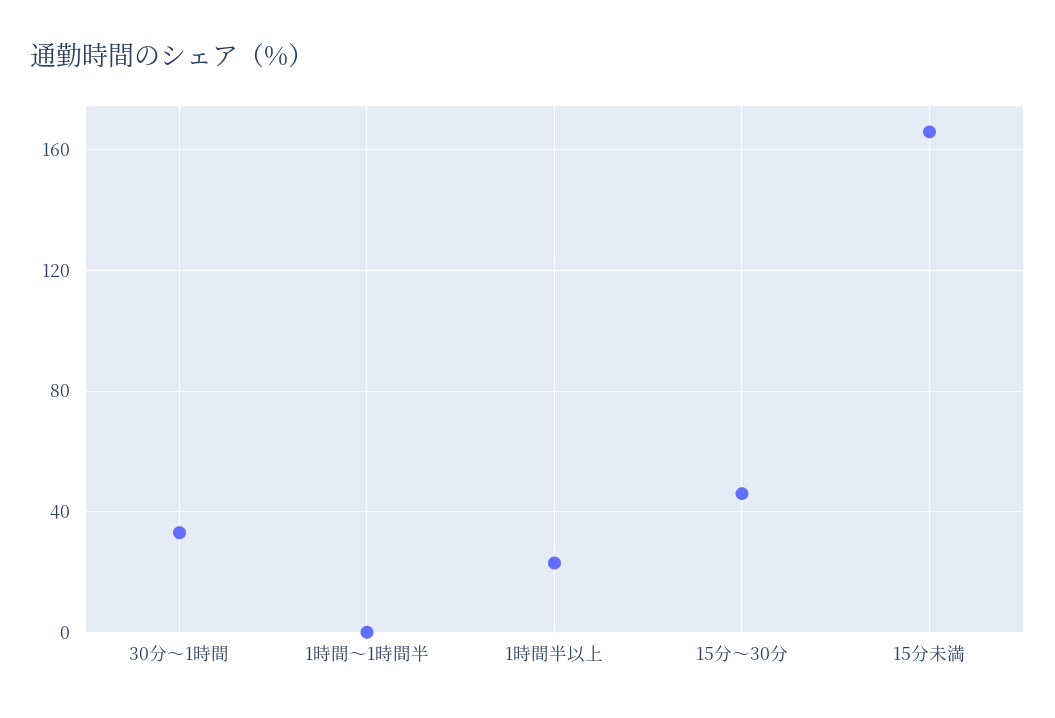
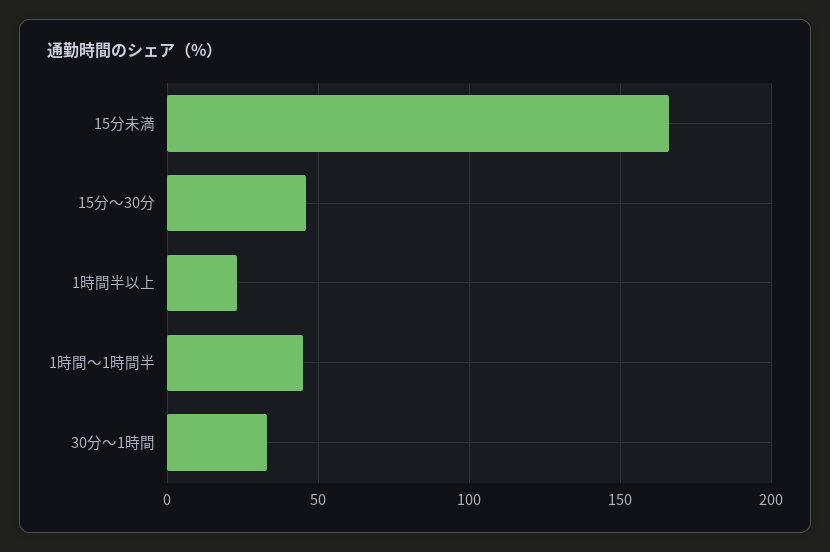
  {
    "30分～1時間": 35,
-   "1時間～1時間半": 0,
+   "1時間～1時間半": 45,
    "1時間半以上": 25,
    "15分～30分": 45,
    "15分未満": 165
  }

